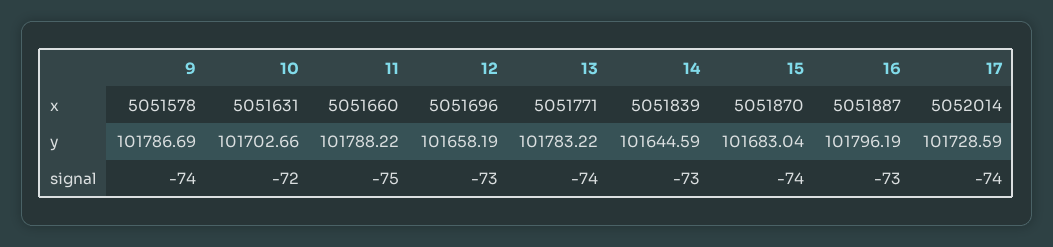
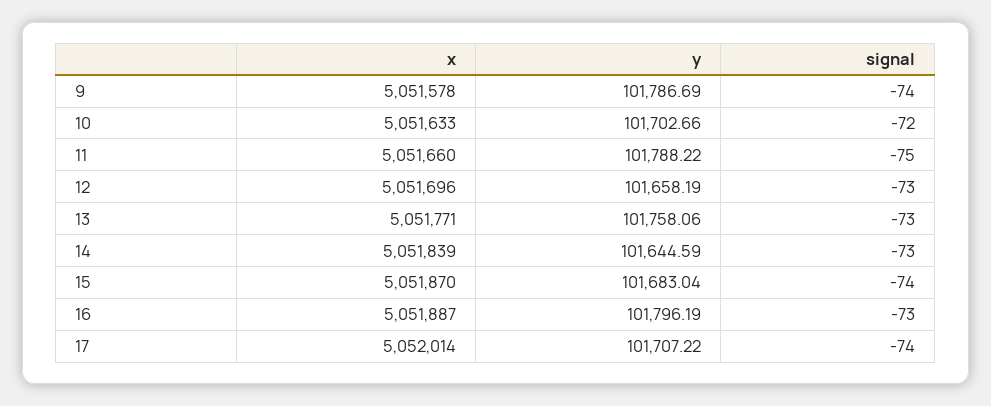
  {
    "9": {
      "x": 5051578,
      "y": 101786.69,
      "signal": -74
    },
    "10": {
-     "x": 5051631,
+     "x": 5051633,
      "y": 101702.66,
      "signal": -72
    },
    "11": {
      "x": 5051660,
      "y": 101788.22,
      "signal": -75
    },
    "12": {
      "x": 5051696,
      "y": 101658.19,
      "signal": -73
    },
    "13": {
      "x": 5051771,
-     "y": 101783.22,
+     "y": 101758.06,
-     "signal": -74
+     "signal": -73
    },
    "14": {
      "x": 5051839,
      "y": 101644.59,
      "signal": -73
    },
    "15": {
      "x": 5051870,
      "y": 101683.04,
      "signal": -74
    },
    "16": {
      "x": 5051887,
      "y": 101796.19,
      "signal": -73
    },
    "17": {
      "x": 5052014,
-     "y": 101728.59,
+     "y": 101707.22,
      "signal": -74
    }
  }

